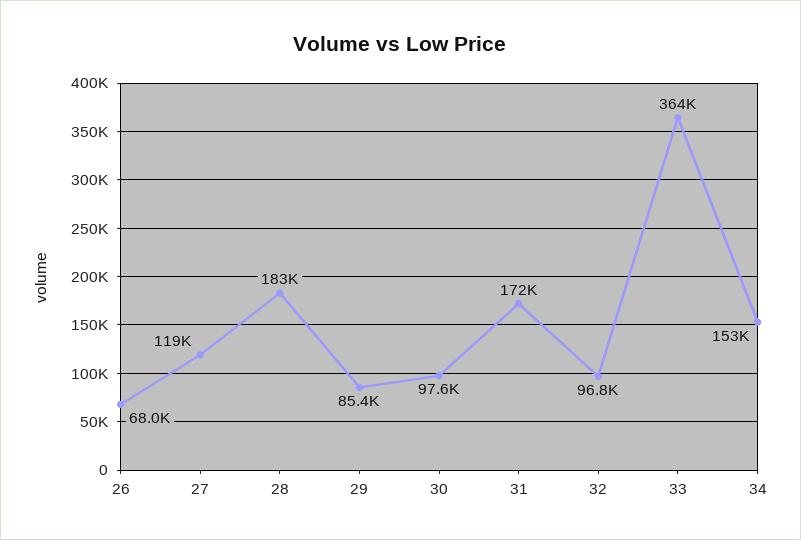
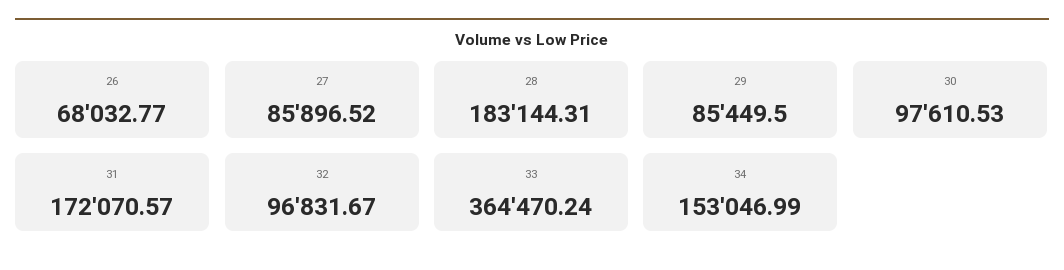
  {
    "26": 68032.77,
-   "27": 119000,
+   "27": 85896.52,
    "28": 183144.31,
    "29": 85449.5,
    "30": 97610.53,
    "31": 172070.57,
    "32": 96831.67,
    "33": 364470.24,
    "34": 153046.99
  }

